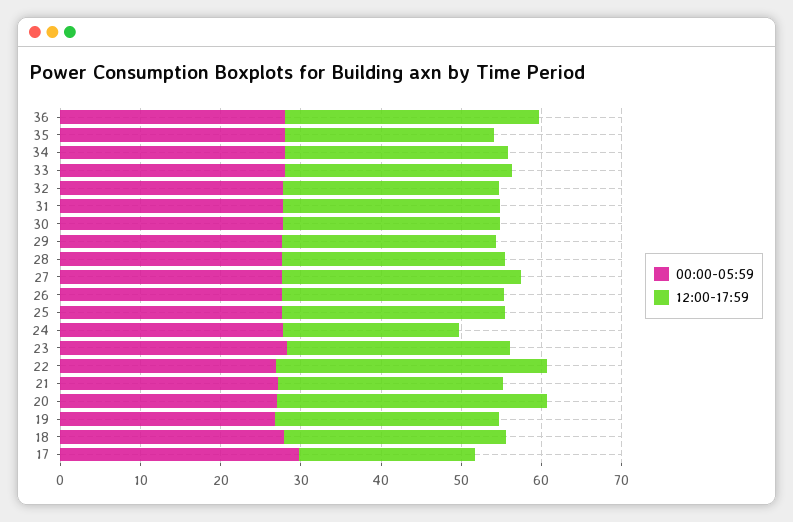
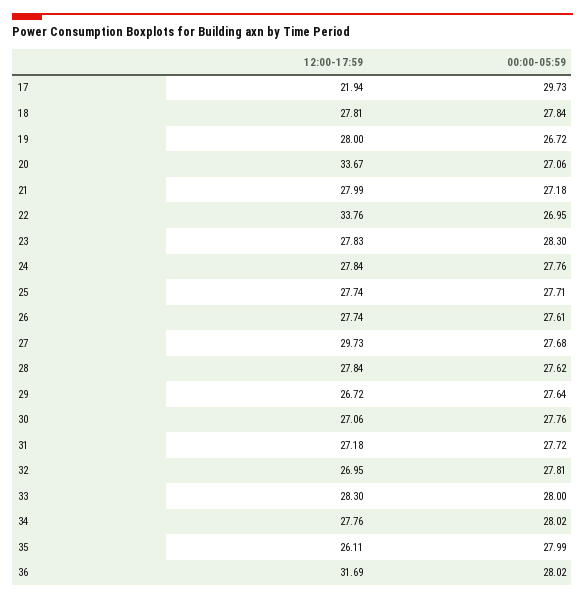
  {
    "00:00-05:59": {
      "36": 28.02,
      "35": 27.99,
      "34": 28.02,
      "33": 28,
      "32": 27.81,
      "31": 27.72,
      "30": 27.76,
      "29": 27.64,
      "28": 27.62,
      "27": 27.68,
      "26": 27.61,
      "25": 27.71,
      "24": 27.76,
      "23": 28.3,
      "22": 26.95,
      "21": 27.18,
      "20": 27.06,
      "19": 26.72,
      "18": 27.84,
      "17": 29.73
    },
    "12:00-17:59": {
      "36": 31.69,
      "35": 26.11,
      "34": 27.76,
      "33": 28.3,
      "32": 26.95,
      "31": 27.18,
      "30": 27.06,
      "29": 26.72,
      "28": 27.84,
      "27": 29.73,
      "26": 27.74,
      "25": 27.74,
-     "24": 22,
+     "24": 27.84,
      "23": 27.83,
      "22": 33.76,
      "21": 27.99,
      "20": 33.67,
      "19": 28,
      "18": 27.81,
      "17": 21.94
    }
  }

